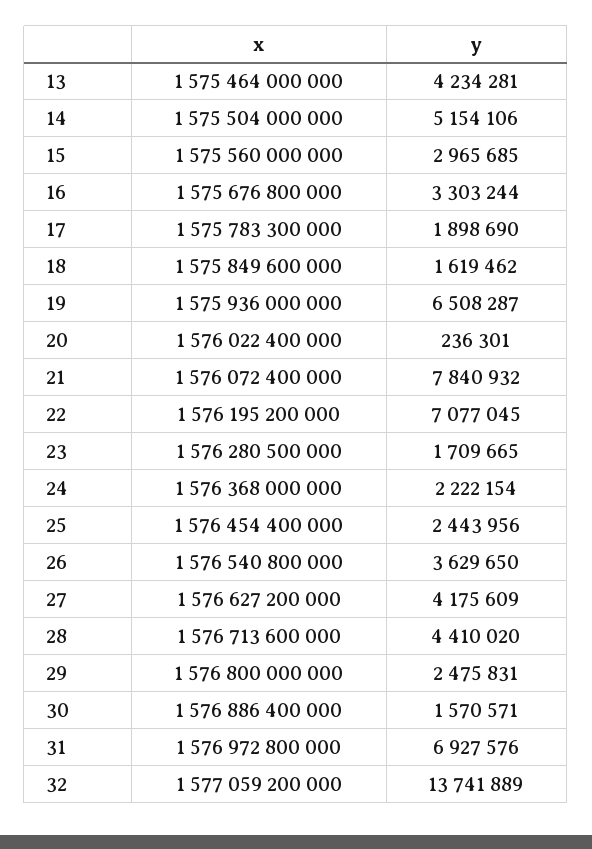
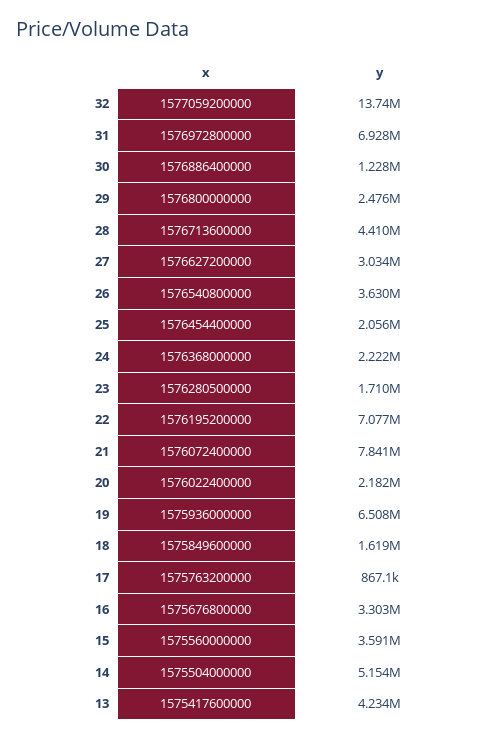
  {
    "x": {
-     "13": 1575464000000,
+     "13": 1575417600000,
      "14": 1575504000000,
      "15": 1575560000000,
      "16": 1575676800000,
-     "17": 1575783300000,
+     "17": 1575763200000,
      "18": 1575849600000,
      "19": 1575936000000,
      "20": 1576022400000,
      "21": 1576072400000,
      "22": 1576195200000,
      "23": 1576280500000,
      "24": 1576368000000,
      "25": 1576454400000,
      "26": 1576540800000,
      "27": 1576627200000,
      "28": 1576713600000,
      "29": 1576800000000,
      "30": 1576886400000,
      "31": 1576972800000,
      "32": 1577059200000
    },
    "y": {
      "13": 4234281,
      "14": 5154106,
-     "15": 2965685,
+     "15": 3591000,
      "16": 3303244,
-     "17": 1898690,
+     "17": 867100,
      "18": 1619462,
      "19": 6508287,
-     "20": 236301,
+     "20": 2182000,
      "21": 7840932,
      "22": 7077045,
      "23": 1709665,
      "24": 2222154,
-     "25": 2443956,
+     "25": 2056000,
      "26": 3629650,
-     "27": 4175609,
+     "27": 3034000,
      "28": 4410020,
      "29": 2475831,
-     "30": 1570571,
+     "30": 1228000,
      "31": 6927576,
      "32": 13741889
    }
  }

